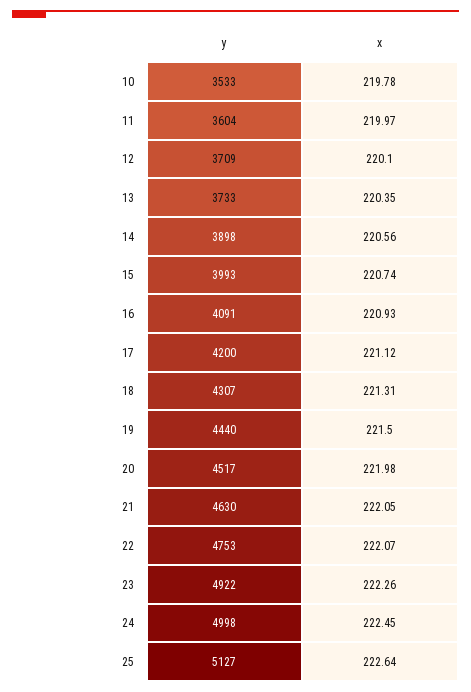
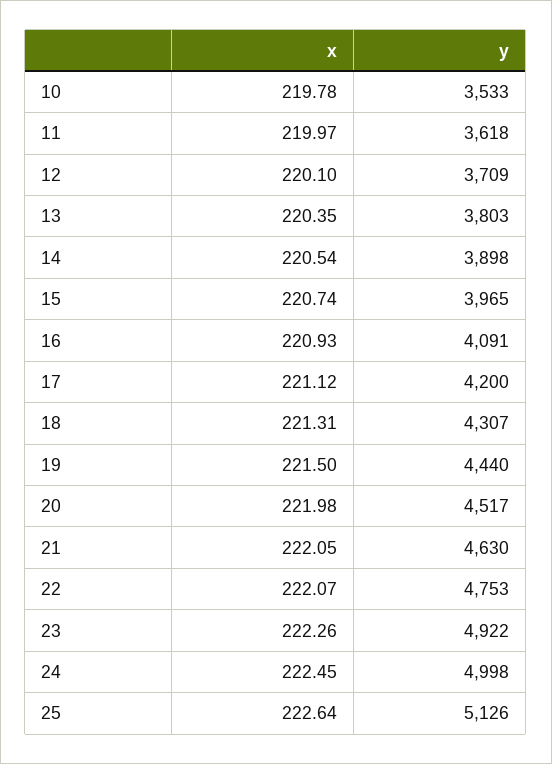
  {
    "y": {
      "10": 3533,
-     "11": 3604,
+     "11": 3618,
      "12": 3709,
-     "13": 3733,
+     "13": 3803,
      "14": 3898,
-     "15": 3993,
+     "15": 3965,
      "16": 4091,
      "17": 4200,
      "18": 4307,
      "19": 4440,
      "20": 4517,
      "21": 4630,
      "22": 4753,
      "23": 4922,
      "24": 4998,
-     "25": 5127
+     "25": 5126
    },
    "x": {
      "10": 219.78,
      "11": 219.97,
      "12": 220.1,
      "13": 220.35,
-     "14": 220.56,
+     "14": 220.54,
      "15": 220.74,
      "16": 220.93,
      "17": 221.12,
      "18": 221.31,
      "19": 221.5,
      "20": 221.98,
      "21": 222.05,
      "22": 222.07,
      "23": 222.26,
      "24": 222.45,
      "25": 222.64
    }
  }

